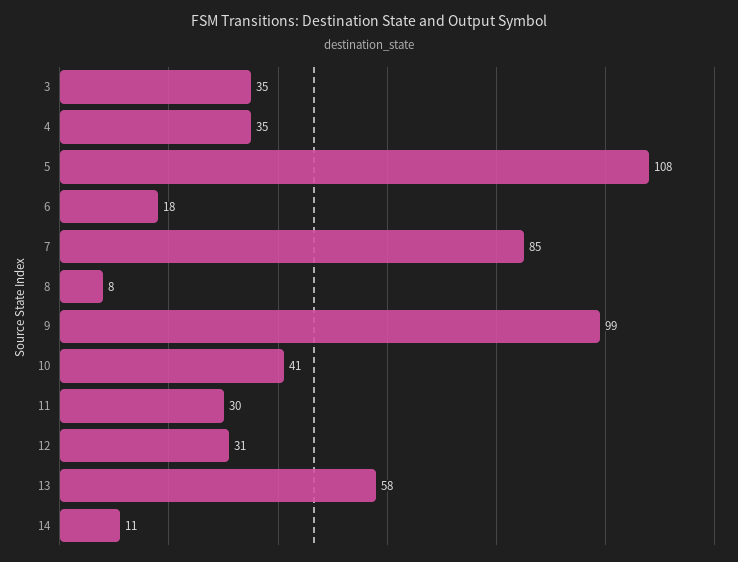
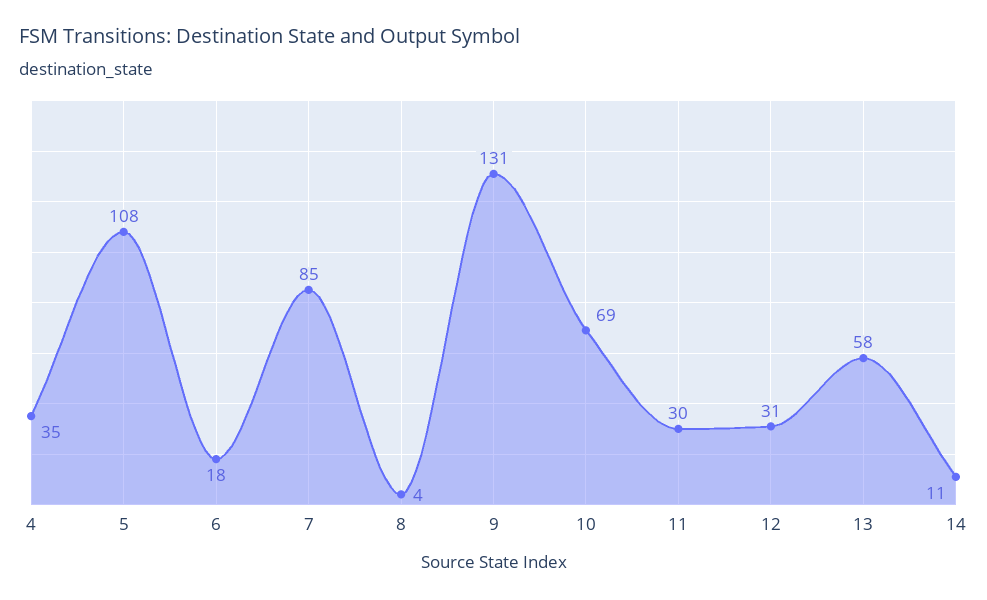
  {
-   "3": 35,
    "4": 35,
    "5": 108,
    "6": 18,
    "7": 85,
-   "8": 8,
+   "8": 4,
-   "9": 99,
+   "9": 131,
-   "10": 41,
+   "10": 69,
    "11": 30,
    "12": 31,
    "13": 58,
    "14": 11
  }

